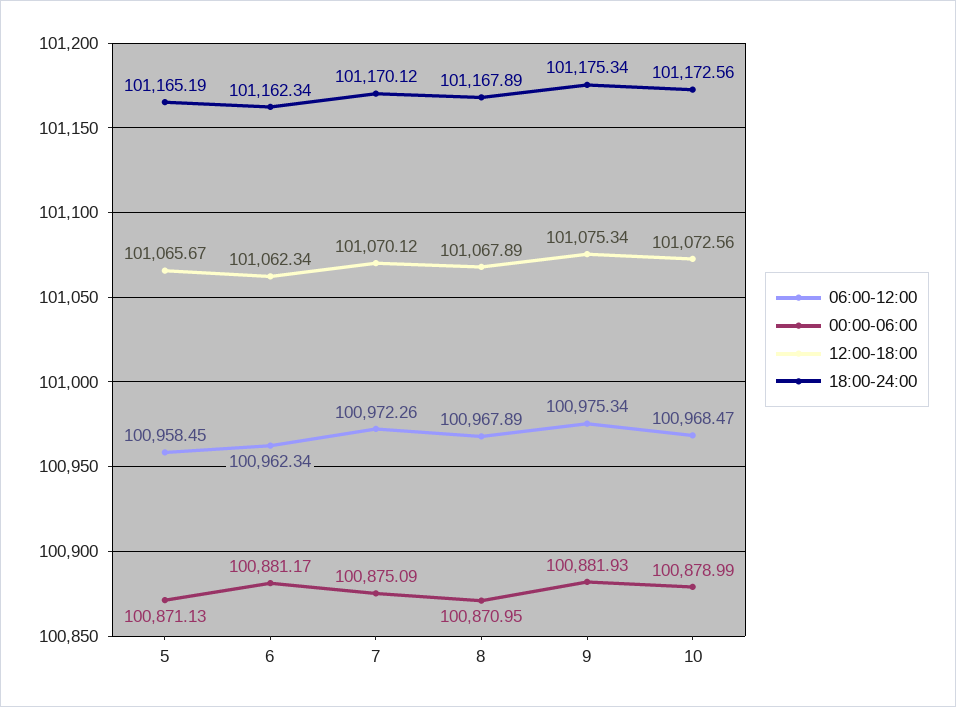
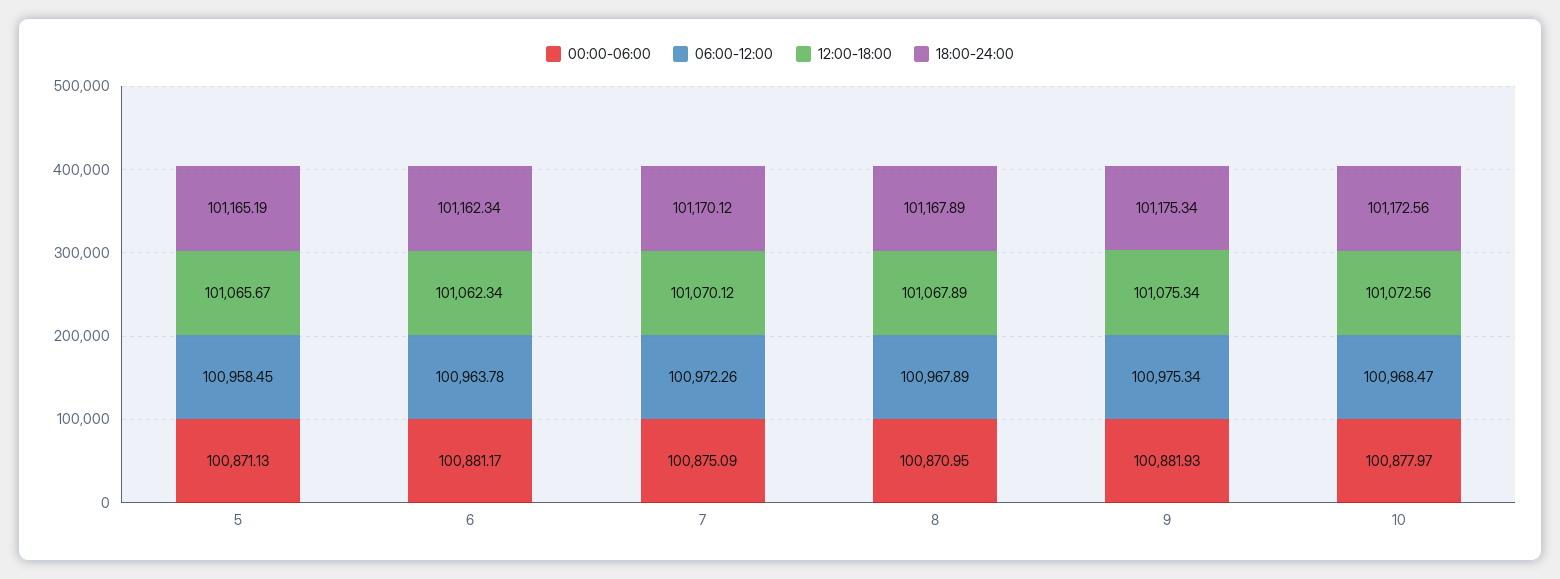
  {
    "06:00-12:00": {
      "5": 100958.45,
-     "6": 100962.34,
+     "6": 100963.78,
      "7": 100972.26,
      "8": 100967.89,
      "9": 100975.34,
      "10": 100968.47
    },
    "00:00-06:00": {
      "5": 100871.13,
      "6": 100881.17,
      "7": 100875.09,
      "8": 100870.95,
      "9": 100881.93,
-     "10": 100878.99
+     "10": 100877.97
    },
    "12:00-18:00": {
      "5": 101065.67,
      "6": 101062.34,
      "7": 101070.12,
      "8": 101067.89,
      "9": 101075.34,
      "10": 101072.56
    },
    "18:00-24:00": {
      "5": 101165.19,
      "6": 101162.34,
      "7": 101170.12,
      "8": 101167.89,
      "9": 101175.34,
      "10": 101172.56
    }
  }

